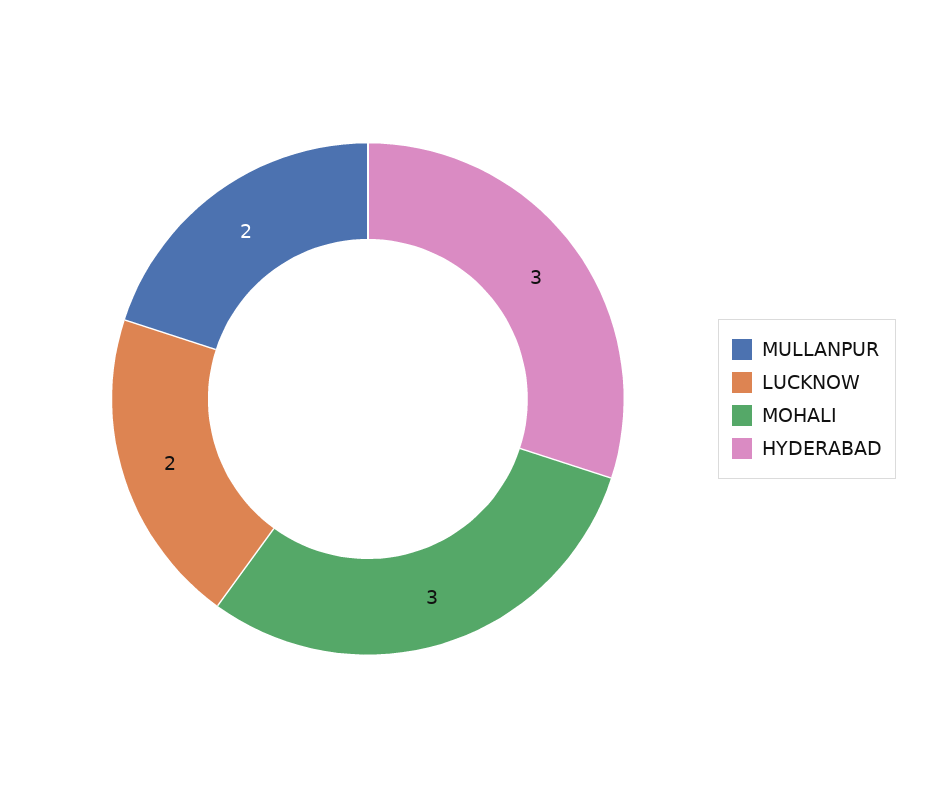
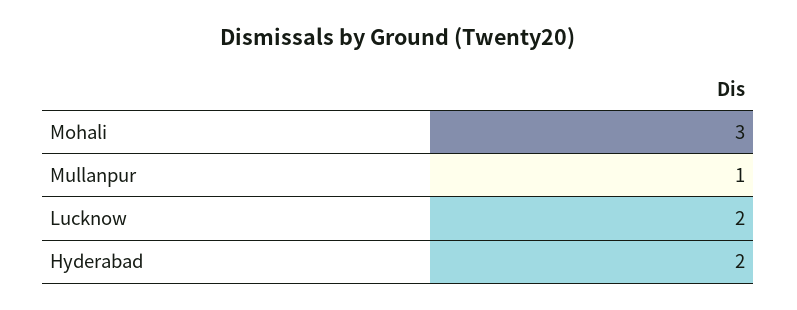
  {
-   "MULLANPUR": 2,
+   "MULLANPUR": 1,
    "LUCKNOW": 2,
    "MOHALI": 3,
-   "HYDERABAD": 3
+   "HYDERABAD": 2
  }

